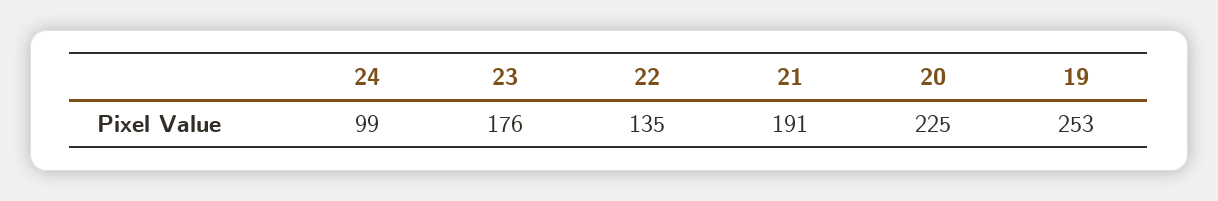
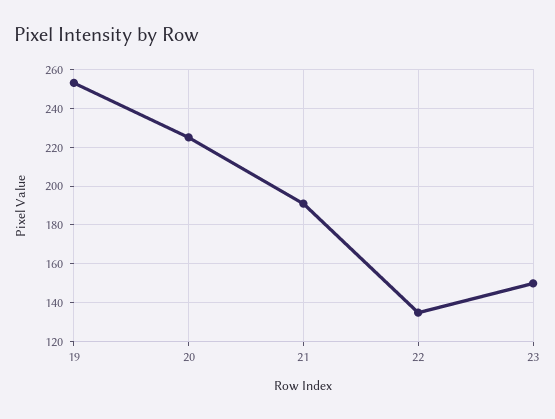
  {
-   "24": 99,
-   "23": 176,
+   "23": 150,
    "22": 135,
    "21": 191,
    "20": 225,
    "19": 253
  }

